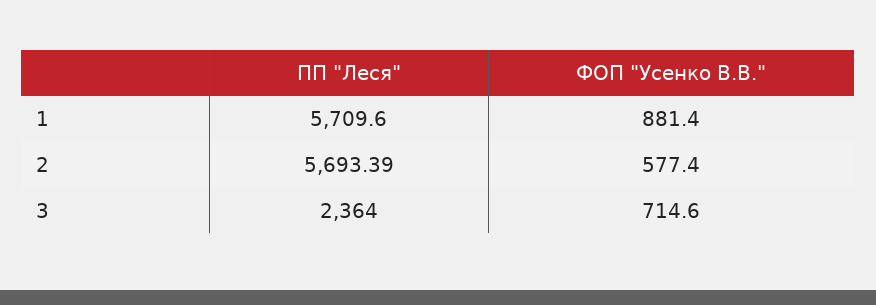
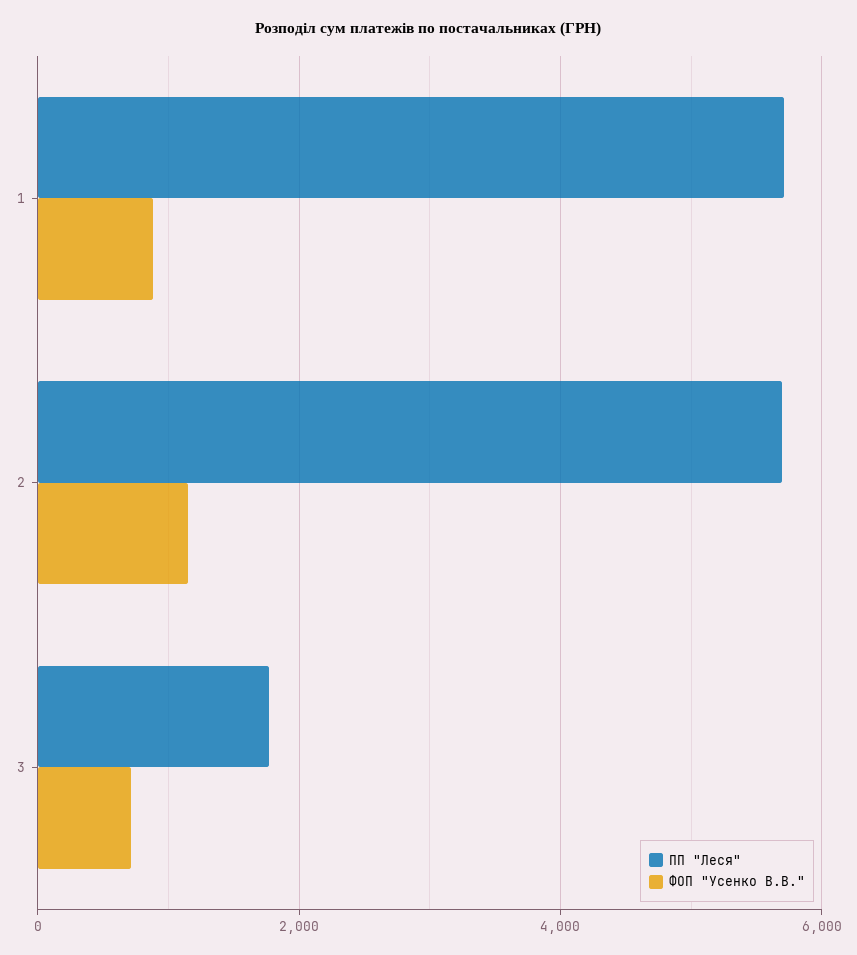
  {
    "ПП \"Леся\"": {
      "1": 5709.6,
      "2": 5693.39,
-     "3": 2364
+     "3": 1800
    },
    "ФОП \"Усенко В.В.\"": {
      "1": 881.4,
-     "2": 577.4,
+     "2": 1200,
      "3": 714.6
    }
  }

